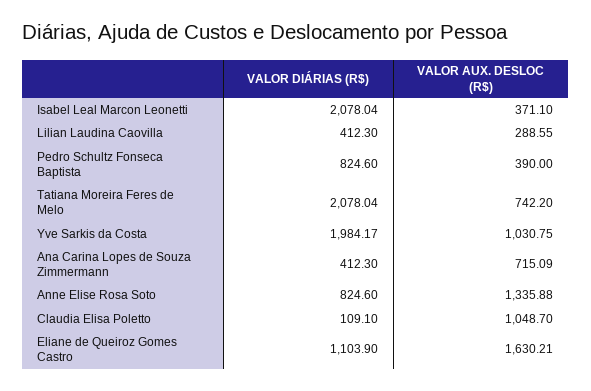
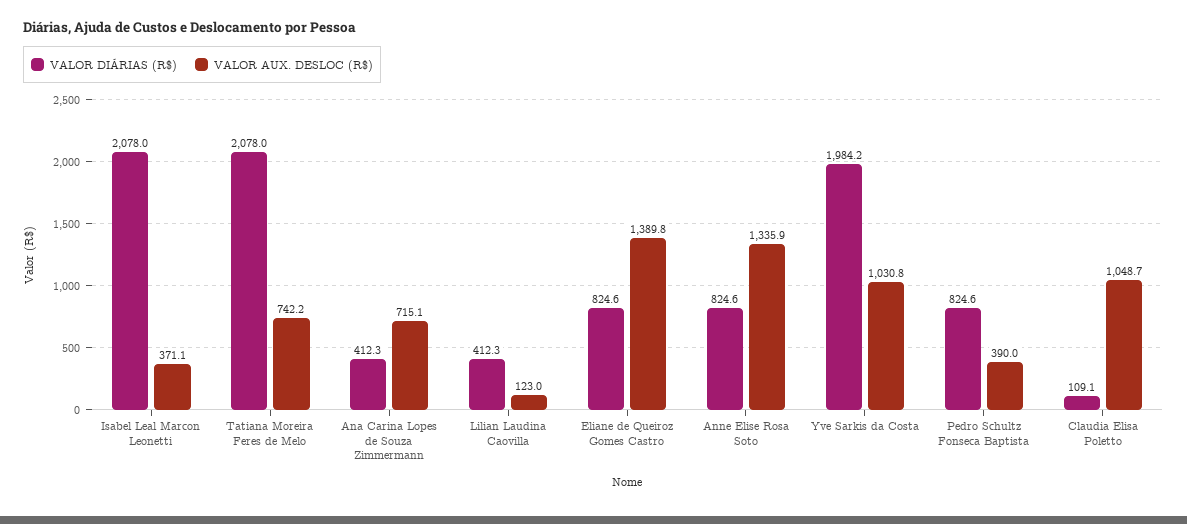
  {
    "VALOR DIÁRIAS (R$)": {
      "Isabel Leal Marcon Leonetti": 2078.04,
      "Lilian Laudina Caovilla": 412.3,
      "Pedro Schultz Fonseca Baptista": 824.6,
      "Tatiana Moreira Feres de Melo": 2078.04,
      "Yve Sarkis da Costa": 1984.17,
      "Ana Carina Lopes de Souza Zimmermann": 412.3,
      "Anne Elise Rosa Soto": 824.6,
      "Claudia Elisa Poletto": 109.1,
-     "Eliane de Queiroz Gomes Castro": 1103.9
+     "Eliane de Queiroz Gomes Castro": 824.6
    },
    "VALOR AUX. DESLOC (R$)": {
      "Isabel Leal Marcon Leonetti": 371.1,
-     "Lilian Laudina Caovilla": 288.55,
+     "Lilian Laudina Caovilla": 123,
      "Pedro Schultz Fonseca Baptista": 390,
      "Tatiana Moreira Feres de Melo": 742.2,
      "Yve Sarkis da Costa": 1030.75,
      "Ana Carina Lopes de Souza Zimmermann": 715.09,
      "Anne Elise Rosa Soto": 1335.88,
      "Claudia Elisa Poletto": 1048.7,
-     "Eliane de Queiroz Gomes Castro": 1630.21
+     "Eliane de Queiroz Gomes Castro": 1389.8
    }
  }

